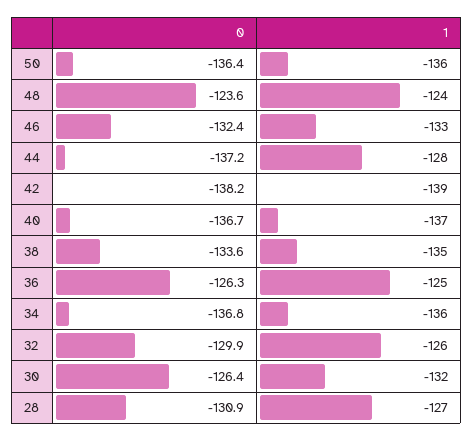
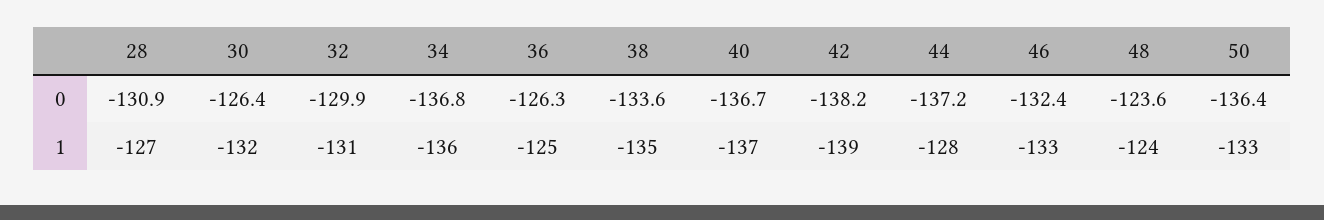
  {
    "0": {
      "50": -136.4,
      "48": -123.6,
      "46": -132.4,
      "44": -137.2,
      "42": -138.2,
      "40": -136.7,
      "38": -133.6,
      "36": -126.3,
      "34": -136.8,
      "32": -129.9,
      "30": -126.4,
      "28": -130.9
    },
    "1": {
-     "50": -136,
+     "50": -133,
      "48": -124,
      "46": -133,
      "44": -128,
      "42": -139,
      "40": -137,
      "38": -135,
      "36": -125,
      "34": -136,
-     "32": -126,
+     "32": -131,
      "30": -132,
      "28": -127
    }
  }

